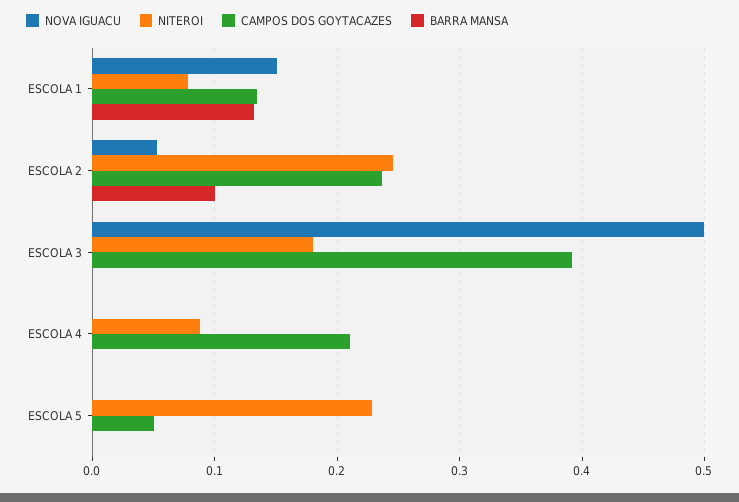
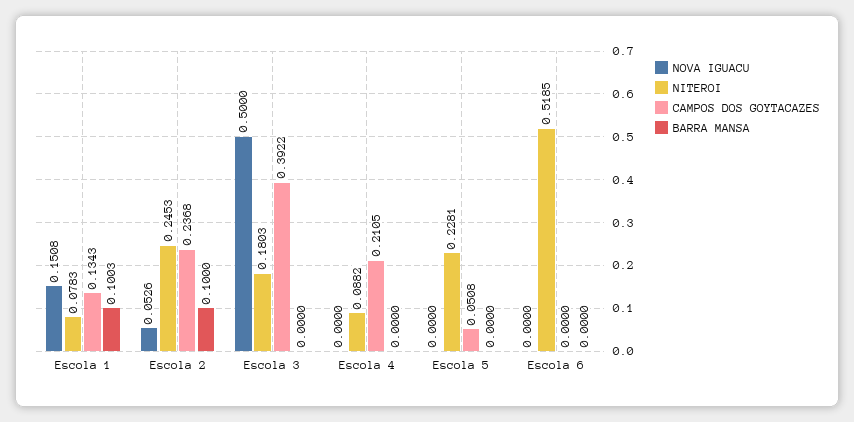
  {
    "NOVA IGUACU": {
      "ESCOLA 1": 0.1508,
      "ESCOLA 2": 0.0526,
      "ESCOLA 3": 0.5,
      "ESCOLA 4": 0,
-     "ESCOLA 5": 0
+     "ESCOLA 5": 0,
+     "Escola 6": 0
    },
    "NITEROI": {
      "ESCOLA 1": 0.0783,
      "ESCOLA 2": 0.2453,
      "ESCOLA 3": 0.1803,
      "ESCOLA 4": 0.0882,
-     "ESCOLA 5": 0.2281
+     "ESCOLA 5": 0.2281,
+     "Escola 6": 0.5185
    },
    "CAMPOS DOS GOYTACAZES": {
      "ESCOLA 1": 0.1343,
      "ESCOLA 2": 0.2368,
      "ESCOLA 3": 0.3922,
      "ESCOLA 4": 0.2105,
-     "ESCOLA 5": 0.0508
+     "ESCOLA 5": 0.0508,
+     "Escola 6": 0
    },
    "BARRA MANSA": {
-     "ESCOLA 1": 0.13,
+     "ESCOLA 1": 0.1003,
      "ESCOLA 2": 0.1,
      "ESCOLA 3": 0,
      "ESCOLA 4": 0,
-     "ESCOLA 5": 0
+     "ESCOLA 5": 0,
+     "Escola 6": 0
    }
  }

